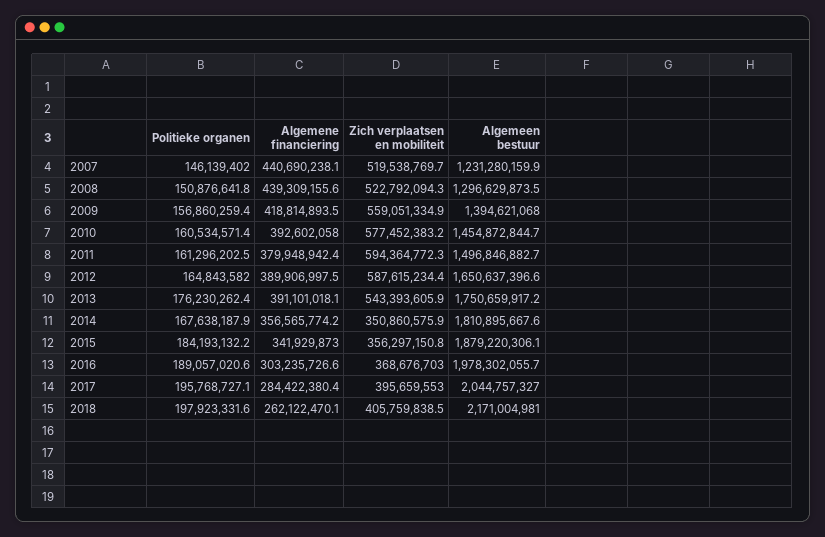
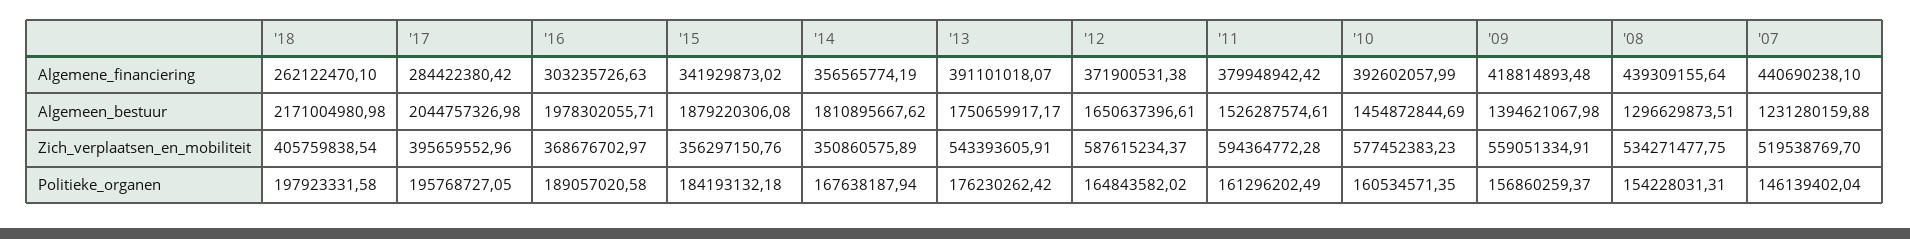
  {
    "Politieke organen": {
      "2007": 146139402.04,
-     "2008": 150876641.8,
+     "2008": 154228031.31,
      "2009": 156860259.37,
      "2010": 160534571.35,
      "2011": 161296202.49,
      "2012": 164843582.02,
      "2013": 176230262.42,
      "2014": 167638187.94,
      "2015": 184193132.18,
      "2016": 189057020.58,
      "2017": 195768727.05,
      "2018": 197923331.58
    },
    "Algemene financiering": {
      "2007": 440690238.1,
      "2008": 439309155.64,
      "2009": 418814893.48,
      "2010": 392602057.99,
      "2011": 379948942.42,
-     "2012": 389906997.5,
+     "2012": 371900531.38,
      "2013": 391101018.07,
      "2014": 356565774.19,
      "2015": 341929873.02,
      "2016": 303235726.63,
      "2017": 284422380.42,
      "2018": 262122470.1
    },
    "Zich verplaatsen en mobiliteit": {
      "2007": 519538769.7,
-     "2008": 522792094.3,
+     "2008": 534271477.75,
      "2009": 559051334.91,
      "2010": 577452383.23,
      "2011": 594364772.28,
      "2012": 587615234.37,
      "2013": 543393605.91,
      "2014": 350860575.89,
      "2015": 356297150.76,
      "2016": 368676702.97,
      "2017": 395659552.96,
      "2018": 405759838.54
    },
    "Algemeen bestuur": {
      "2007": 1231280159.88,
      "2008": 1296629873.51,
      "2009": 1394621067.98,
      "2010": 1454872844.69,
-     "2011": 1496846882.7,
+     "2011": 1526287574.61,
      "2012": 1650637396.61,
      "2013": 1750659917.17,
      "2014": 1810895667.62,
      "2015": 1879220306.08,
      "2016": 1978302055.71,
      "2017": 2044757326.98,
      "2018": 2171004980.98
    }
  }

